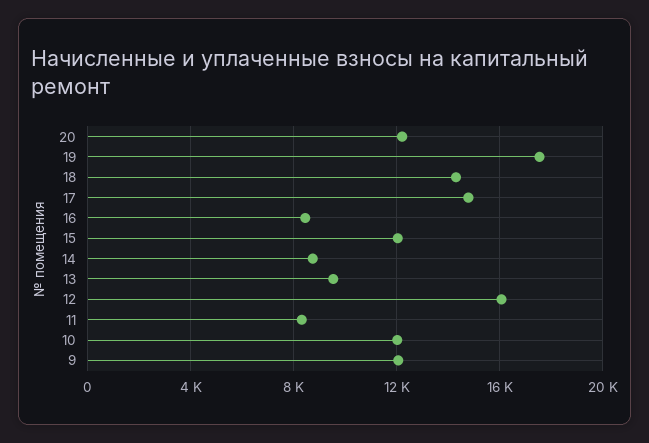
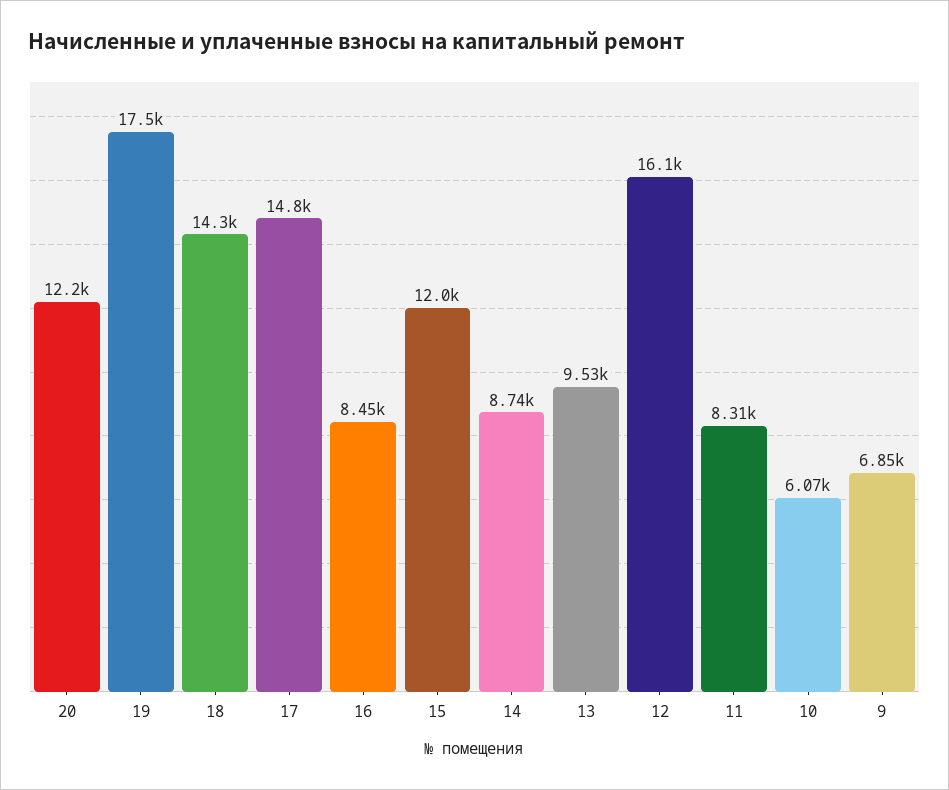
  {
    "20": 12200,
    "19": 17500,
    "18": 14300,
    "17": 14800,
    "16": 8450,
    "15": 12000,
    "14": 8740,
    "13": 9530,
    "12": 16100,
    "11": 8310,
-   "10": 12000,
+   "10": 6070,
-   "9": 12000
+   "9": 6850
  }

